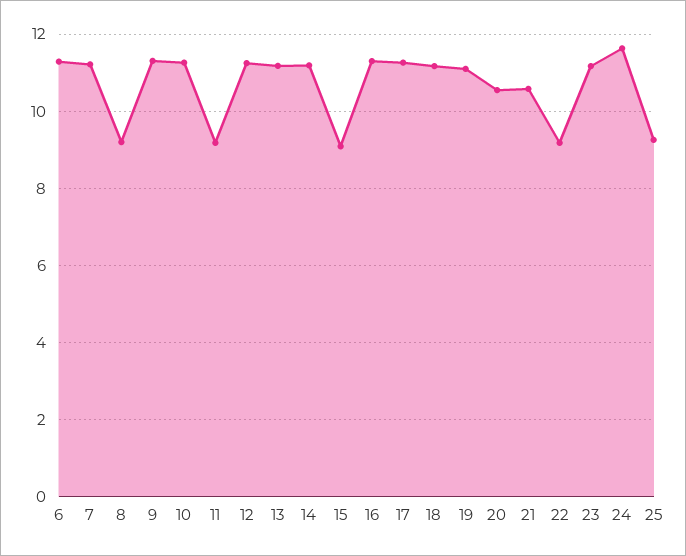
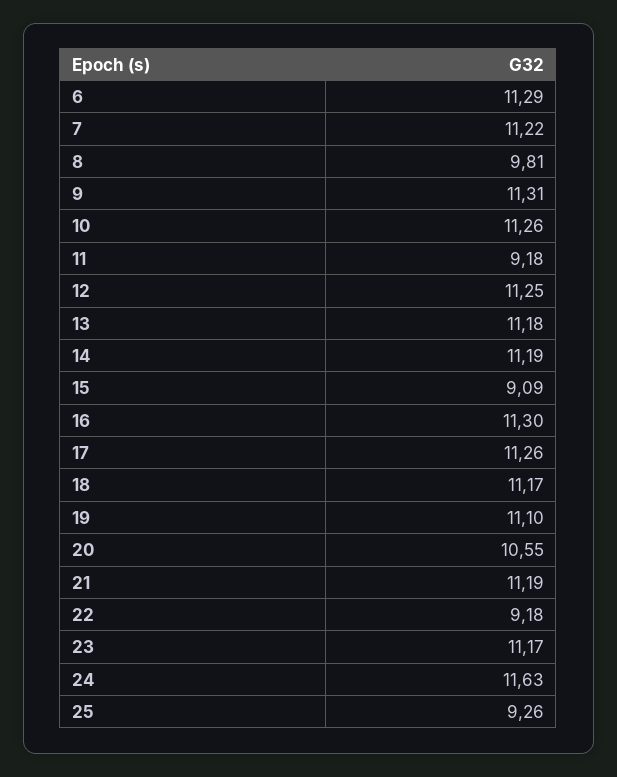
  {
    "6": 11.29,
    "7": 11.22,
-   "8": 9.2,
+   "8": 9.81,
    "9": 11.31,
    "10": 11.26,
    "11": 9.18,
    "12": 11.25,
    "13": 11.18,
    "14": 11.19,
    "15": 9.09,
    "16": 11.3,
    "17": 11.26,
    "18": 11.17,
    "19": 11.1,
    "20": 10.55,
-   "21": 10.6,
+   "21": 11.19,
    "22": 9.18,
    "23": 11.17,
    "24": 11.63,
    "25": 9.26
  }

